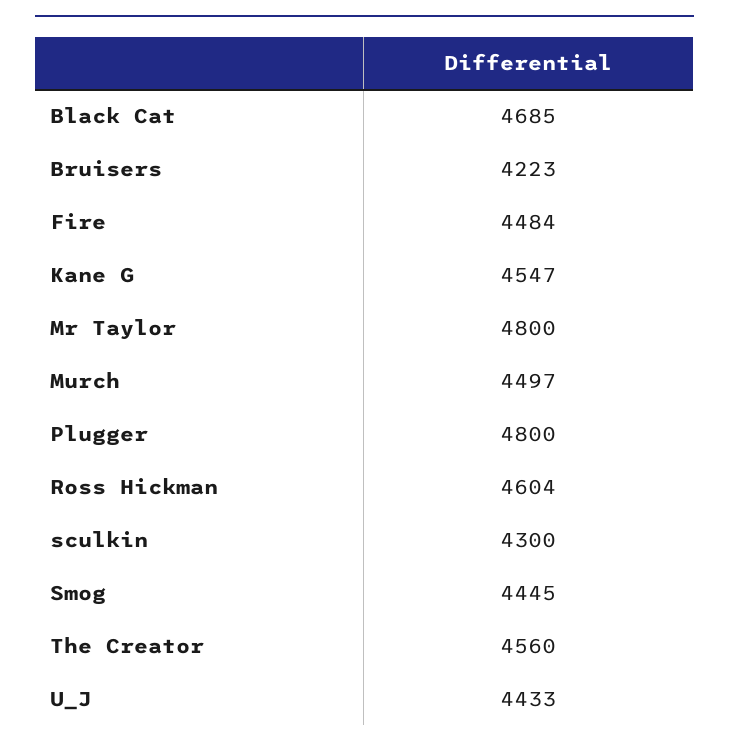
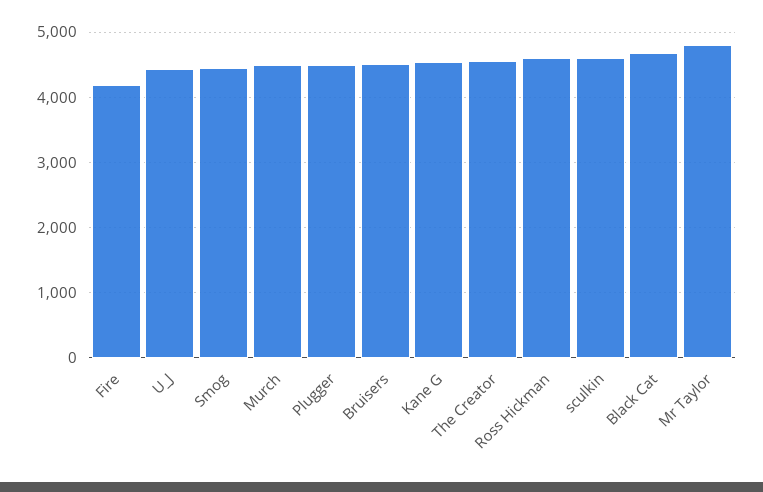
  {
    "Black Cat": 4685,
-   "Bruisers": 4223,
+   "Bruisers": 4500,
-   "Fire": 4484,
+   "Fire": 4200,
    "Kane G": 4547,
    "Mr Taylor": 4800,
    "Murch": 4497,
-   "Plugger": 4800,
+   "Plugger": 4500,
    "Ross Hickman": 4604,
-   "sculkin": 4300,
+   "sculkin": 4600,
    "Smog": 4445,
    "The Creator": 4560,
    "U_J": 4433
  }

